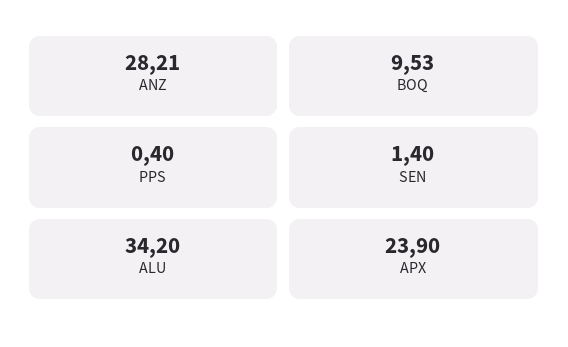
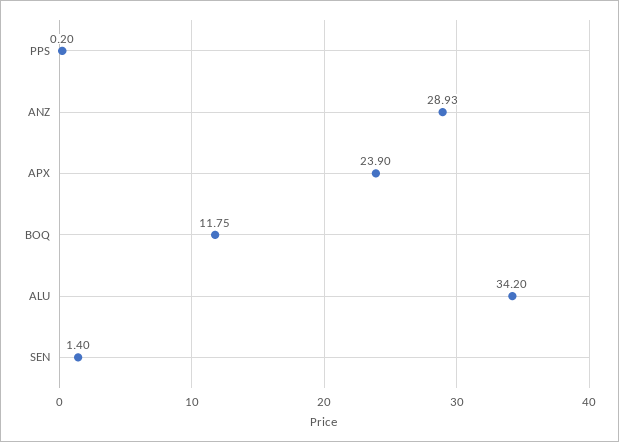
  {
-   "ANZ": 28.21,
+   "ANZ": 28.93,
-   "BOQ": 9.53,
+   "BOQ": 11.75,
-   "PPS": 0.4,
+   "PPS": 0.2,
    "SEN": 1.4,
    "ALU": 34.2,
    "APX": 23.9
  }

